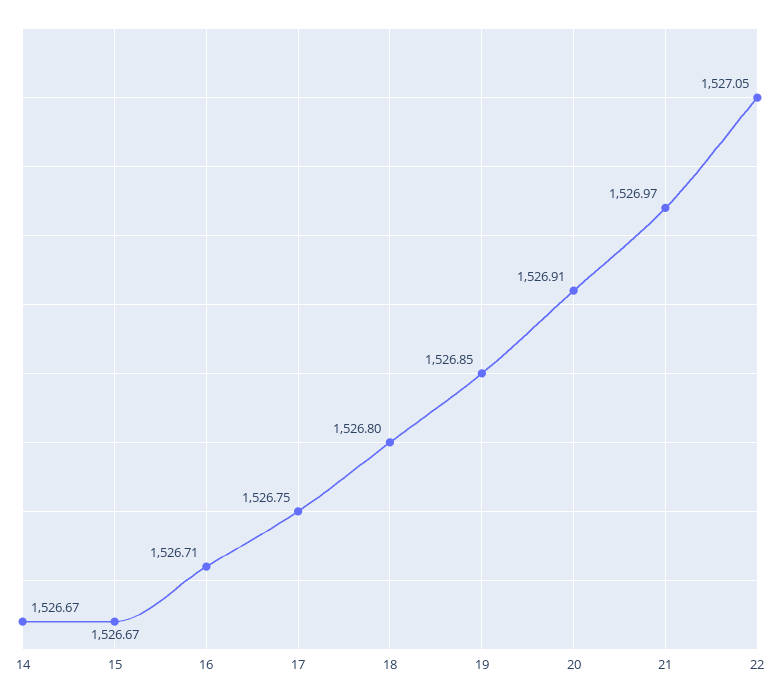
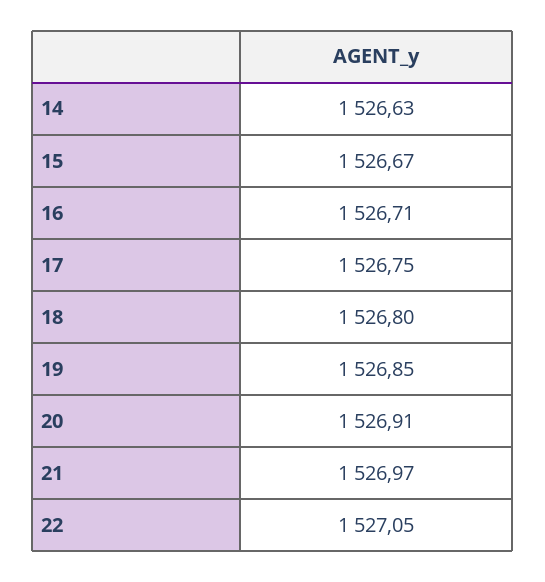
  {
-   "14": 1526.67,
+   "14": 1526.63,
    "15": 1526.67,
    "16": 1526.71,
    "17": 1526.75,
    "18": 1526.8,
    "19": 1526.85,
    "20": 1526.91,
    "21": 1526.97,
    "22": 1527.05
  }

